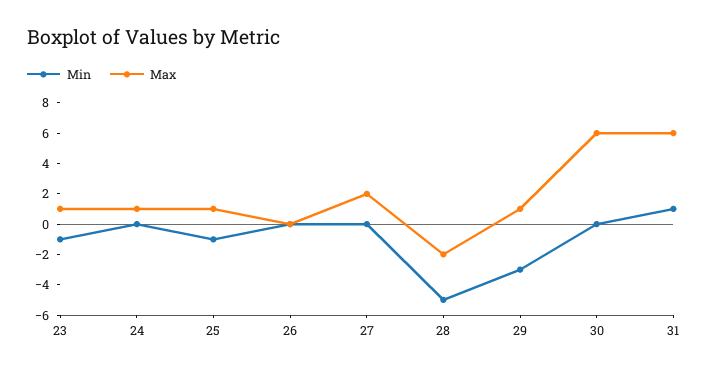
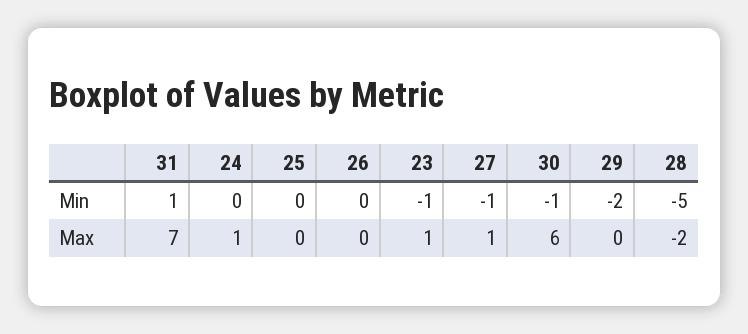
  {
    "Min": {
      "23": -1,
      "24": 0,
-     "25": -1,
+     "25": 0,
      "26": 0,
-     "27": 0,
+     "27": -1,
      "28": -5,
-     "29": -3,
+     "29": -2,
-     "30": 0,
+     "30": -1,
      "31": 1
    },
    "Max": {
      "23": 1,
      "24": 1,
-     "25": 1,
+     "25": 0,
      "26": 0,
-     "27": 2,
+     "27": 1,
      "28": -2,
-     "29": 1,
+     "29": 0,
      "30": 6,
-     "31": 6
+     "31": 7
    }
  }

